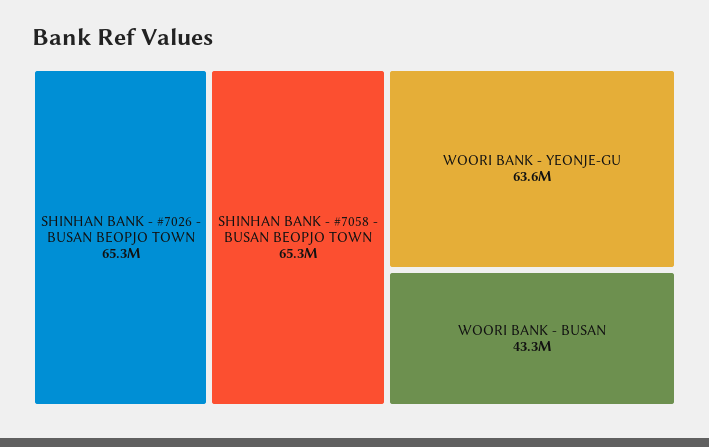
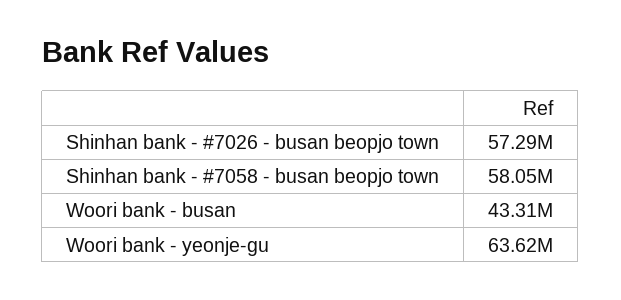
  {
-   "SHINHAN BANK - #7026 - BUSAN BEOPJO TOWN": 65300000,
+   "SHINHAN BANK - #7026 - BUSAN BEOPJO TOWN": 57290000,
-   "SHINHAN BANK - #7058 - BUSAN BEOPJO TOWN": 65300000,
+   "SHINHAN BANK - #7058 - BUSAN BEOPJO TOWN": 58050000,
    "WOORI BANK - YEONJE-GU": 63620000,
    "WOORI BANK - BUSAN": 43310000
  }

